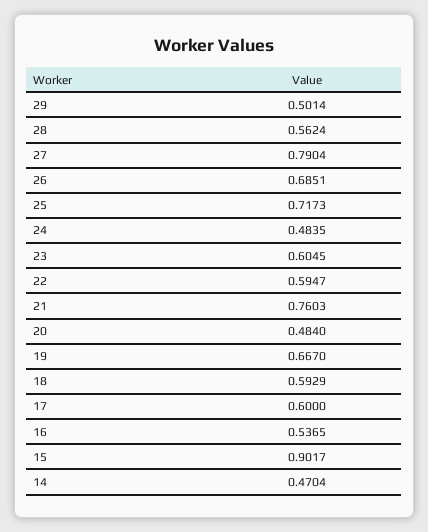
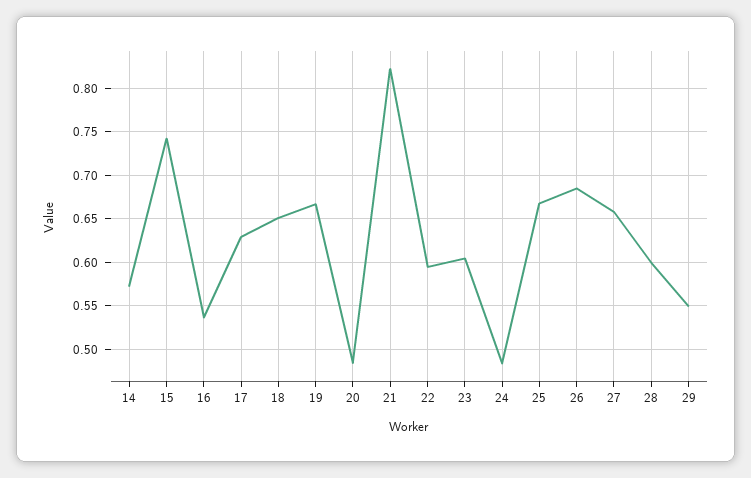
  {
-   "29": 0.5014,
+   "29": 0.55,
-   "28": 0.5624,
+   "28": 0.6,
-   "27": 0.7904,
+   "27": 0.66,
    "26": 0.6851,
-   "25": 0.7173,
+   "25": 0.67,
    "24": 0.4835,
    "23": 0.6045,
    "22": 0.5947,
-   "21": 0.7603,
+   "21": 0.82,
    "20": 0.484,
    "19": 0.667,
-   "18": 0.5929,
+   "18": 0.65,
-   "17": 0.6,
+   "17": 0.63,
    "16": 0.5365,
-   "15": 0.9017,
+   "15": 0.74,
-   "14": 0.4704
+   "14": 0.57
  }

